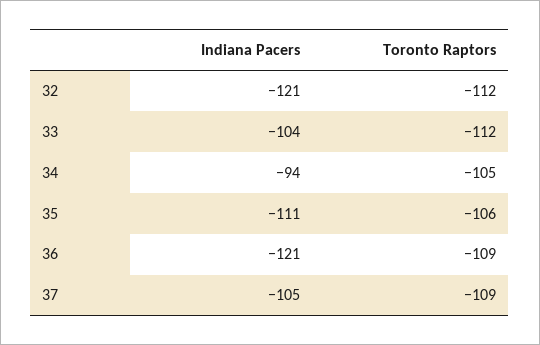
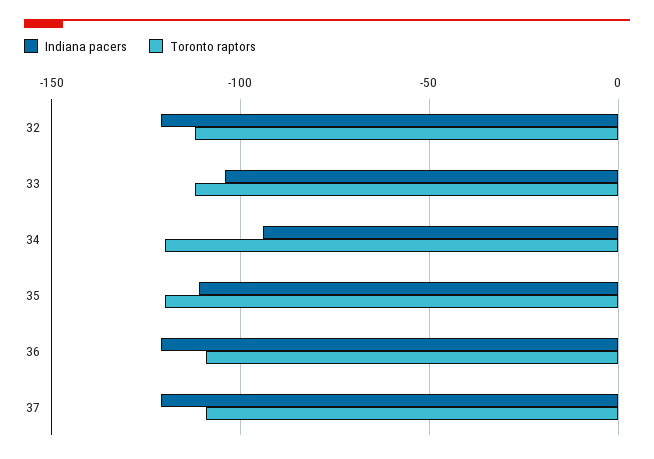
  {
    "Indiana Pacers": {
      "32": -121,
      "33": -104,
      "34": -94,
      "35": -111,
      "36": -121,
-     "37": -105
+     "37": -120
    },
    "Toronto Raptors": {
      "32": -112,
      "33": -112,
-     "34": -105,
+     "34": -120,
-     "35": -106,
+     "35": -120,
      "36": -109,
      "37": -109
    }
  }

